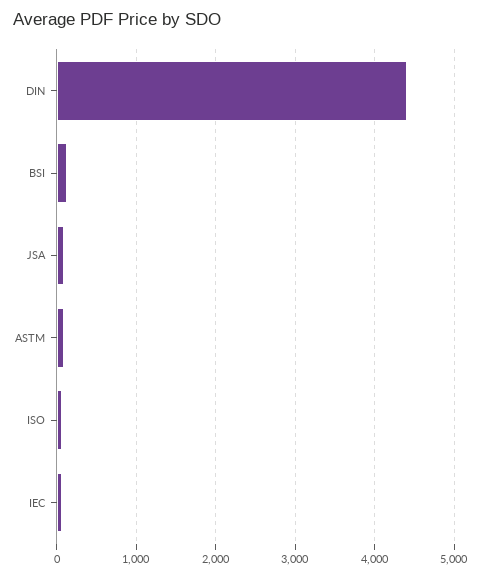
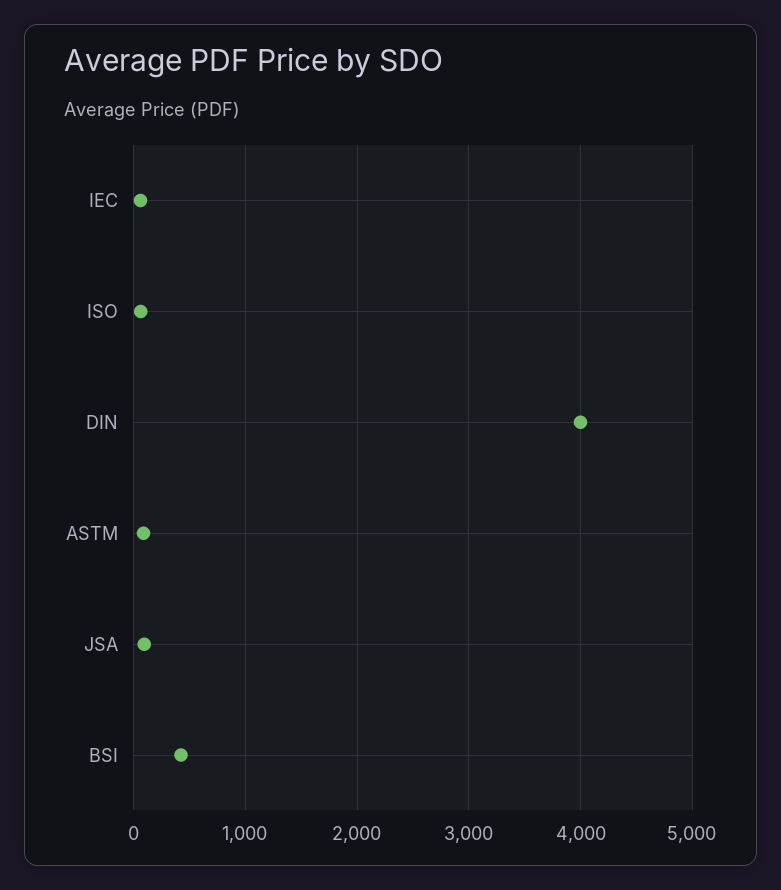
  {
-   "DIN": 4400,
+   "DIN": 4000,
-   "BSI": 100,
+   "BSI": 400,
    "JSA": 100,
    "ASTM": 100,
    "ISO": 100,
    "IEC": 100
  }

